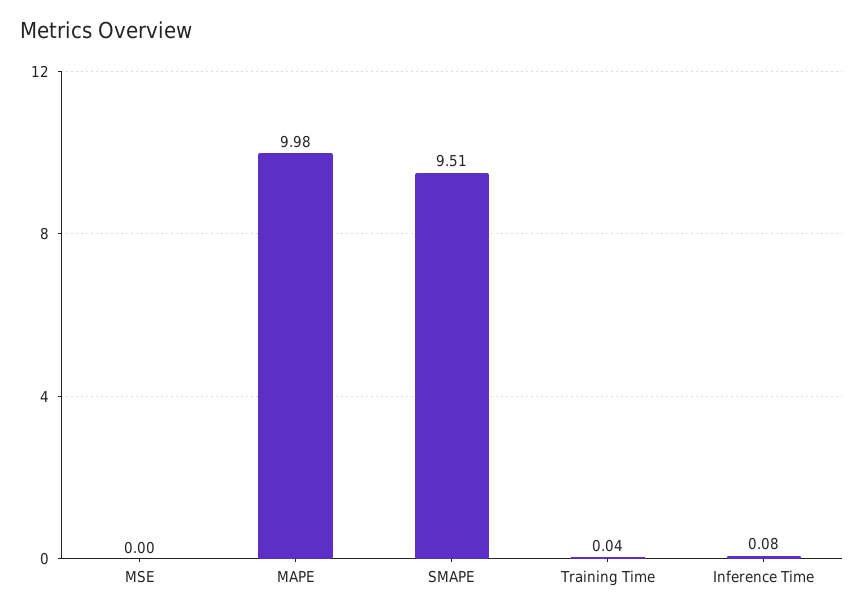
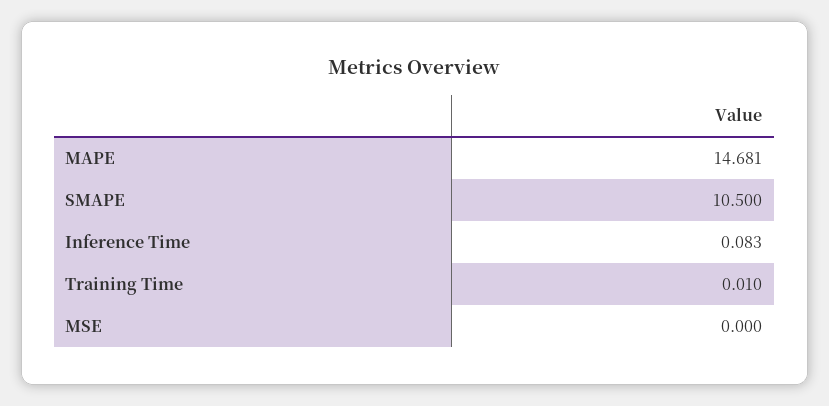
  {
    "MSE": 0,
-   "MAPE": 9.98,
+   "MAPE": 14.681,
-   "SMAPE": 9.51,
+   "SMAPE": 10.5,
-   "Training Time": 0.04,
+   "Training Time": 0.01,
    "Inference Time": 0.083
  }

